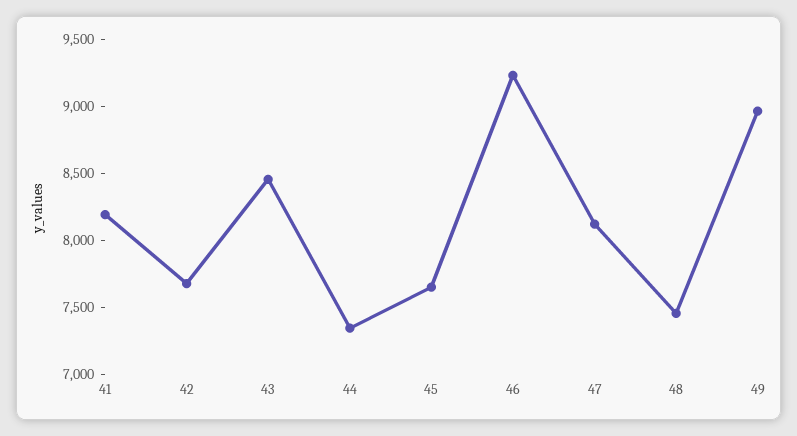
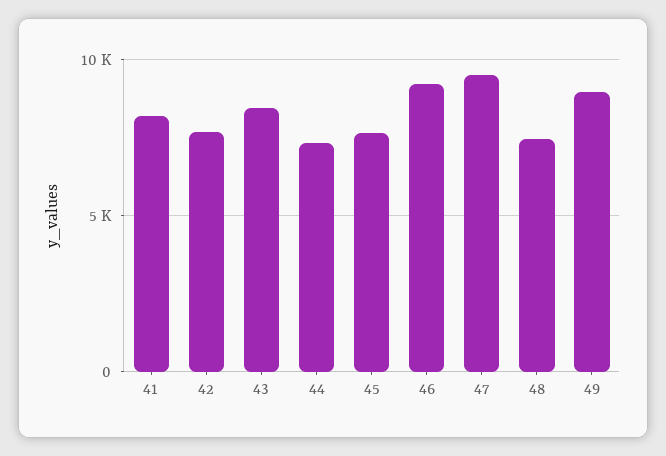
  {
    "41": 8200,
    "42": 7700,
    "43": 8500,
    "44": 7300,
    "45": 7700,
    "46": 9200,
-   "47": 8100,
+   "47": 9500,
    "48": 7500,
    "49": 9000
  }

